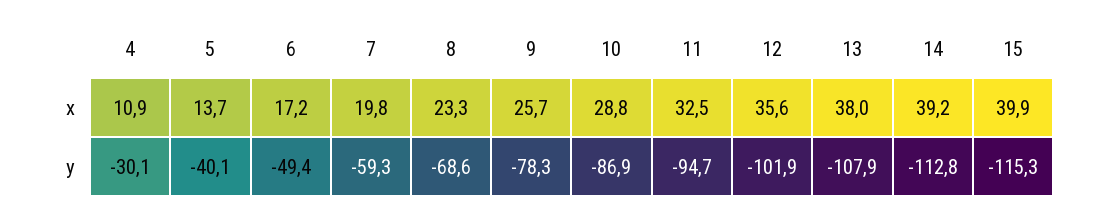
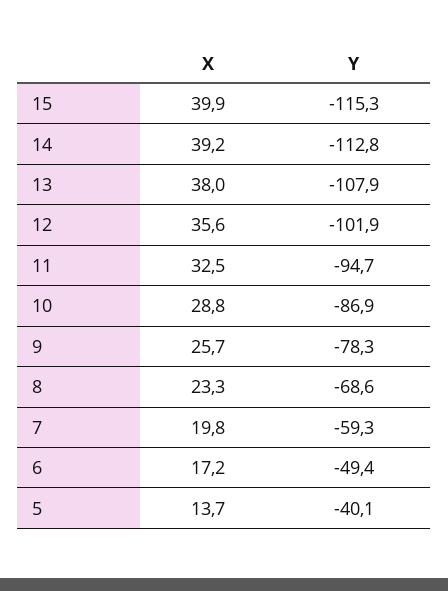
  {
-   "4": {
-     "x": 10.9,
-     "y": -30.1
-   },
    "5": {
      "x": 13.7,
      "y": -40.1
    },
    "6": {
      "x": 17.2,
      "y": -49.4
    },
    "7": {
      "x": 19.8,
      "y": -59.3
    },
    "8": {
      "x": 23.3,
      "y": -68.6
    },
    "9": {
      "x": 25.7,
      "y": -78.3
    },
    "10": {
      "x": 28.8,
      "y": -86.9
    },
    "11": {
      "x": 32.5,
      "y": -94.7
    },
    "12": {
      "x": 35.6,
      "y": -101.9
    },
    "13": {
      "x": 38,
      "y": -107.9
    },
    "14": {
      "x": 39.2,
      "y": -112.8
    },
    "15": {
      "x": 39.9,
      "y": -115.3
    }
  }

